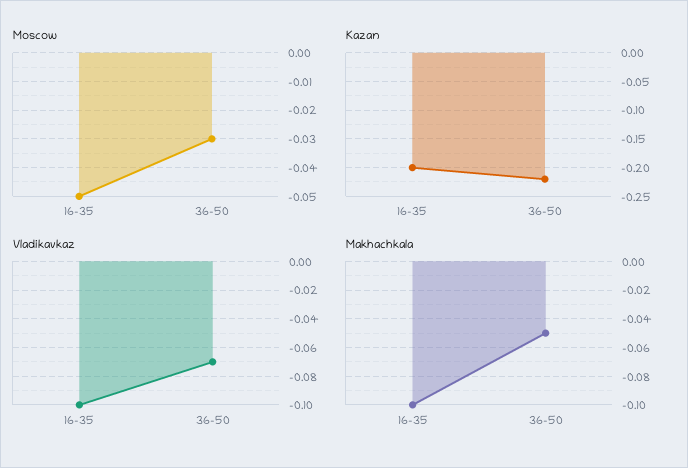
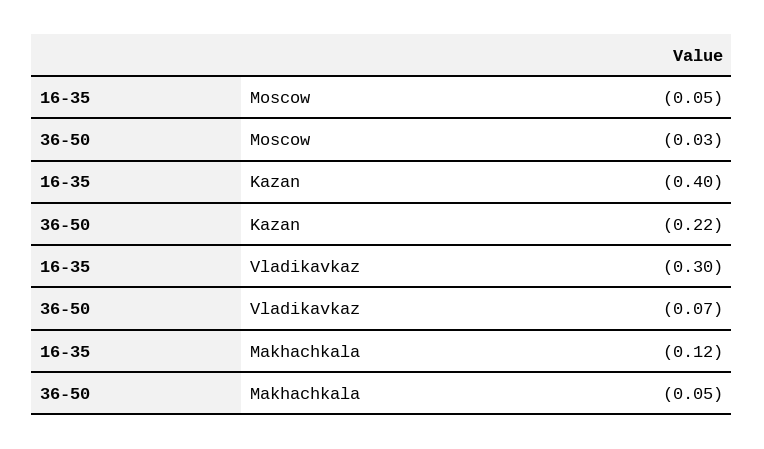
  {
    "Moscow": {
      "16-35": -0.05,
      "36-50": -0.03
    },
    "Kazan": {
-     "16-35": -0.2,
+     "16-35": -0.4,
      "36-50": -0.22
    },
    "Vladikavkaz": {
-     "16-35": -0.1,
+     "16-35": -0.3,
      "36-50": -0.07
    },
    "Makhachkala": {
-     "16-35": -0.1,
+     "16-35": -0.12,
      "36-50": -0.05
    }
  }

